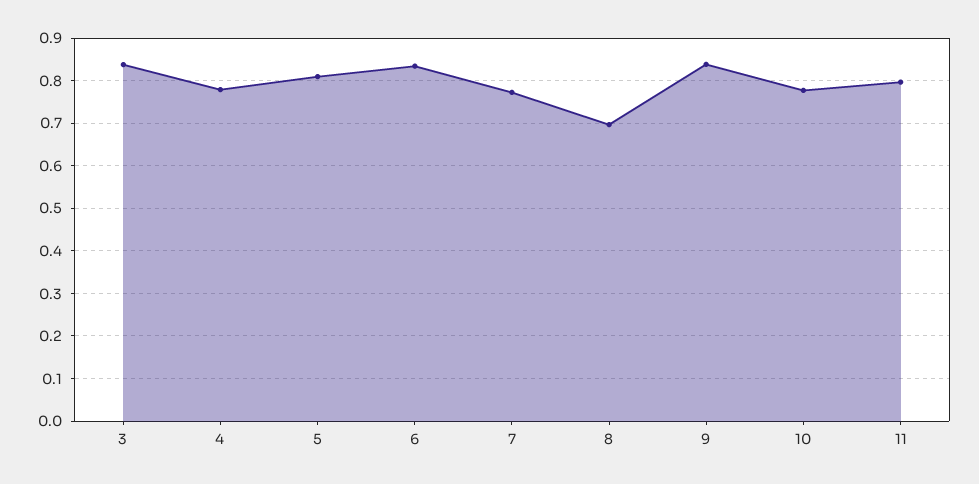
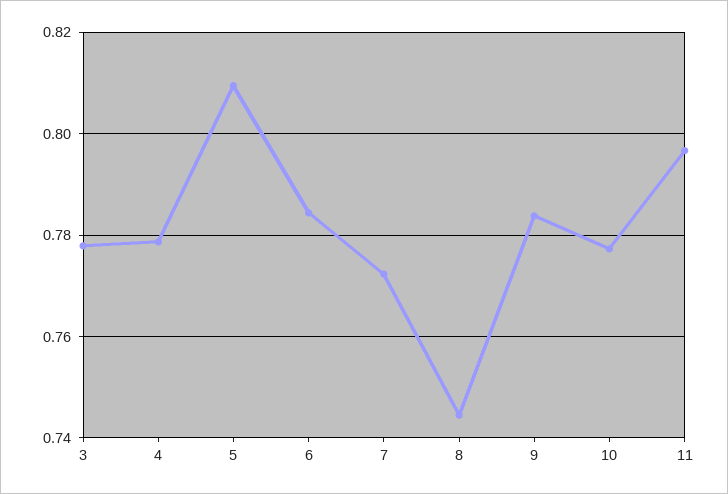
  {
-   "3": 0.84,
+   "3": 0.778,
    "4": 0.778,
    "5": 0.81,
-   "6": 0.84,
+   "6": 0.784,
    "7": 0.772,
-   "8": 0.7,
+   "8": 0.744,
-   "9": 0.84,
+   "9": 0.784,
    "10": 0.778,
    "11": 0.796
  }

